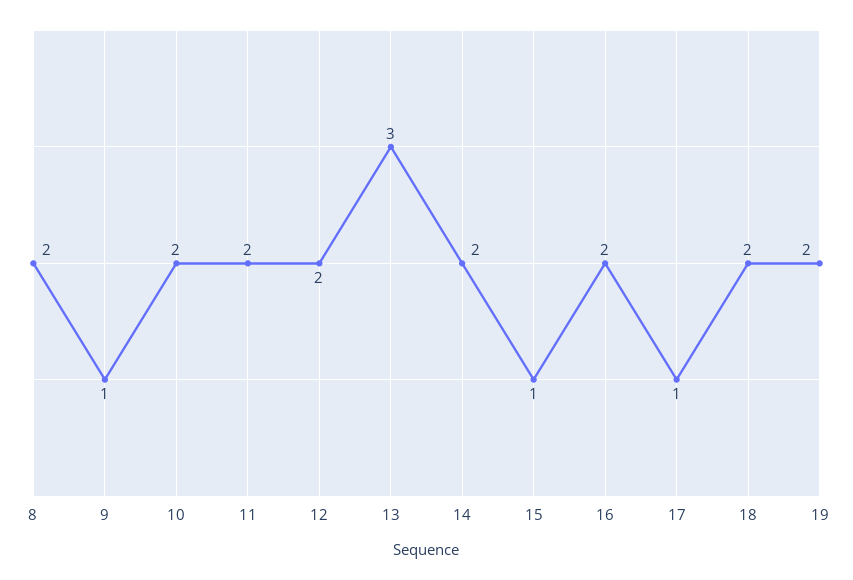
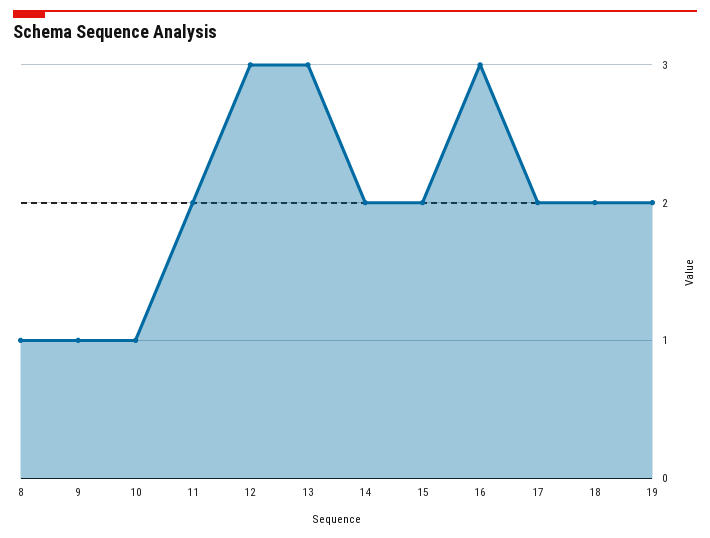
  {
-   "8": 2,
+   "8": 1,
    "9": 1,
-   "10": 2,
+   "10": 1,
    "11": 2,
-   "12": 2,
+   "12": 3,
    "13": 3,
    "14": 2,
-   "15": 1,
+   "15": 2,
-   "16": 2,
+   "16": 3,
-   "17": 1,
+   "17": 2,
    "18": 2,
    "19": 2
  }

